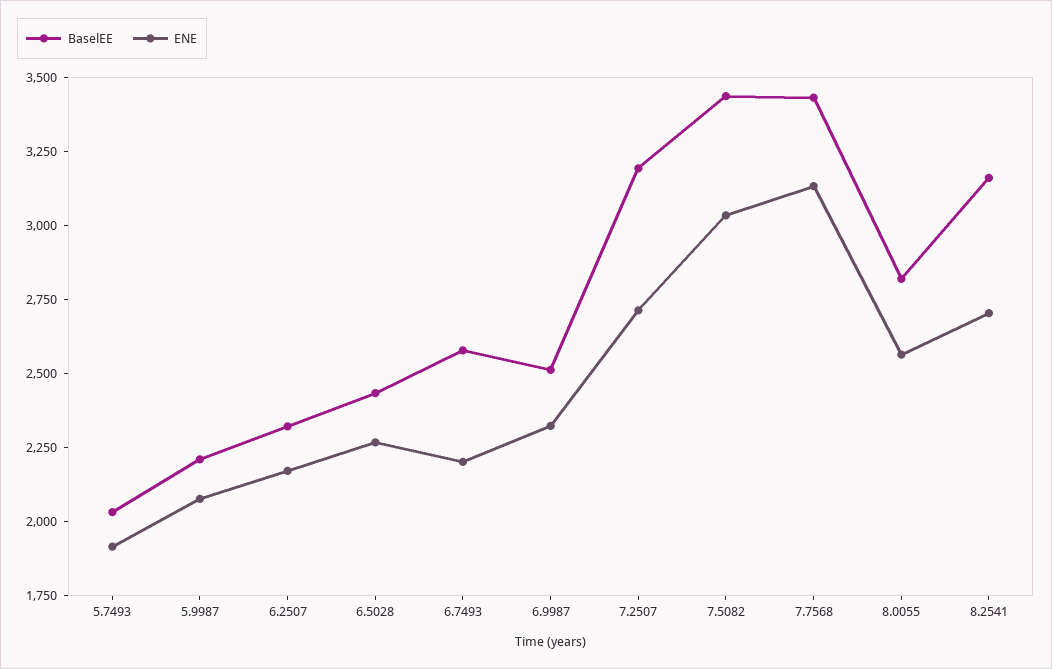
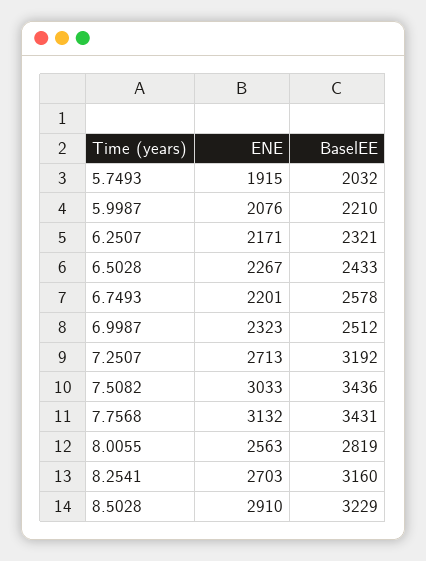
  {
    "BaselEE": {
      "5.7493": 2032,
      "5.9987": 2210,
      "6.2507": 2321,
      "6.5028": 2433,
      "6.7493": 2578,
      "6.9987": 2512,
      "7.2507": 3192,
      "7.5082": 3436,
      "7.7568": 3431,
      "8.0055": 2819,
-     "8.2541": 3160
+     "8.2541": 3160,
+     "8.5028": 3229
    },
    "ENE": {
      "5.7493": 1915,
      "5.9987": 2076,
      "6.2507": 2171,
      "6.5028": 2267,
      "6.7493": 2201,
      "6.9987": 2323,
      "7.2507": 2713,
      "7.5082": 3033,
      "7.7568": 3132,
      "8.0055": 2563,
-     "8.2541": 2703
+     "8.2541": 2703,
+     "8.5028": 2910
    }
  }

